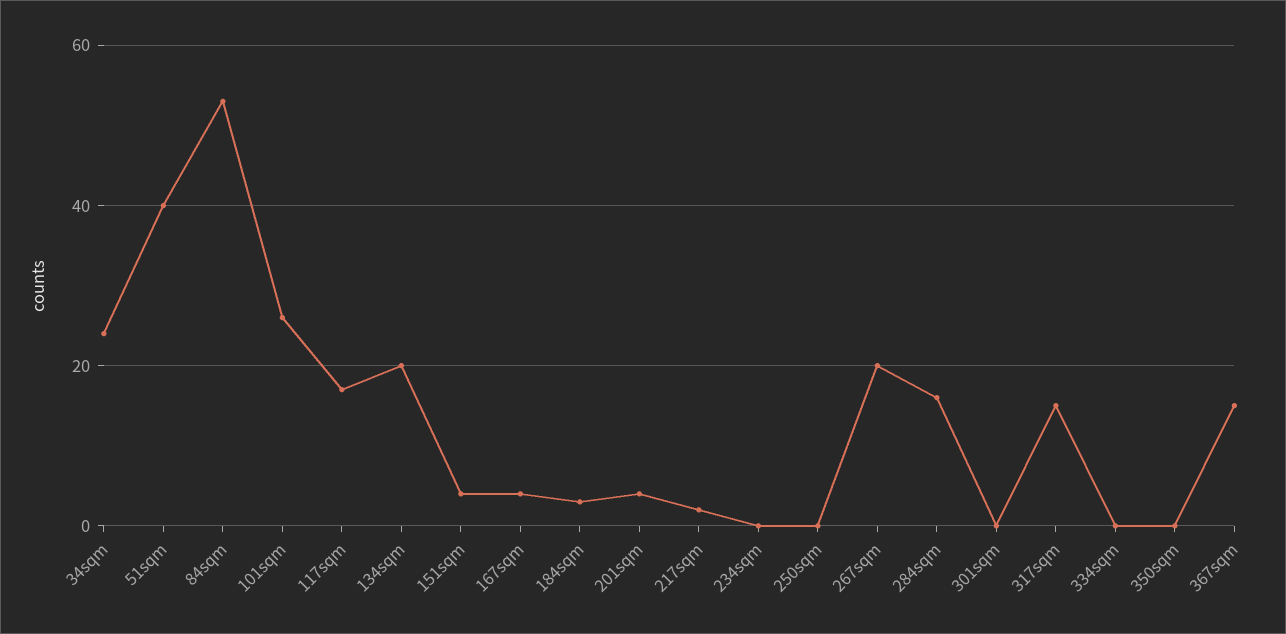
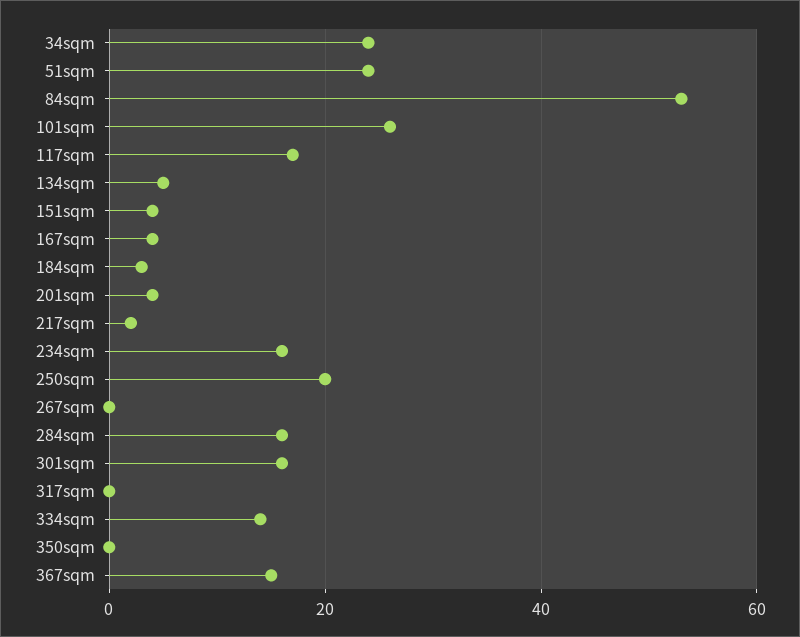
  {
    "34sqm": 25,
-   "51sqm": 40,
+   "51sqm": 25,
    "84sqm": 55,
    "101sqm": 25,
    "117sqm": 15,
-   "134sqm": 20,
+   "134sqm": 5,
    "151sqm": 5,
    "167sqm": 5,
    "184sqm": 5,
    "201sqm": 5,
    "217sqm": 0,
-   "234sqm": 0,
+   "234sqm": 15,
-   "250sqm": 0,
+   "250sqm": 20,
-   "267sqm": 20,
+   "267sqm": 0,
    "284sqm": 15,
-   "301sqm": 0,
+   "301sqm": 15,
-   "317sqm": 15,
+   "317sqm": 0,
-   "334sqm": 0,
+   "334sqm": 15,
    "350sqm": 0,
    "367sqm": 15
  }

